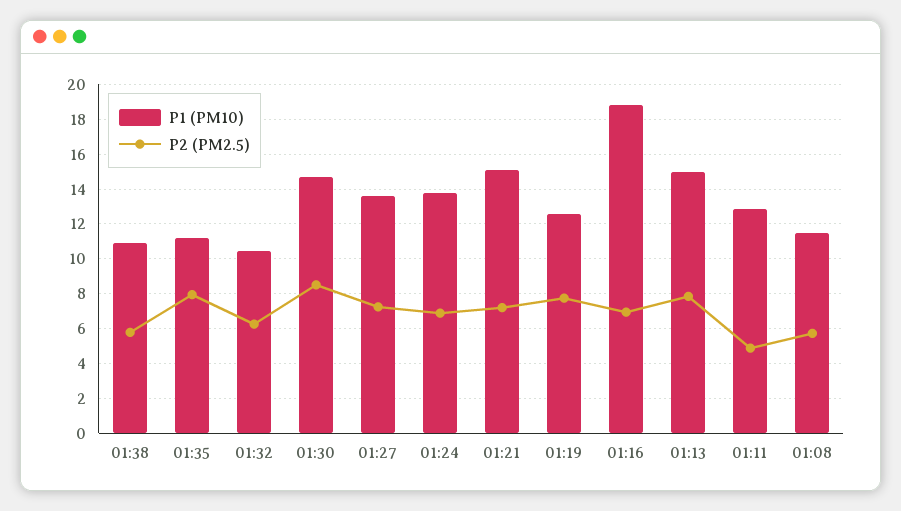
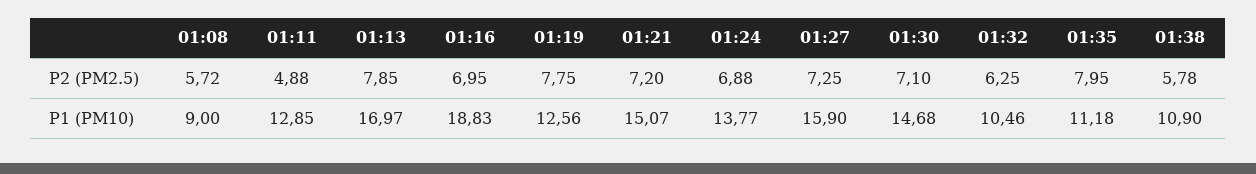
  {
    "P1 (PM10)": {
      "01:38": 10.9,
      "01:35": 11.18,
      "01:32": 10.46,
      "01:30": 14.68,
-     "01:27": 13.5,
+     "01:27": 15.9,
      "01:24": 13.77,
      "01:21": 15.07,
      "01:19": 12.56,
      "01:16": 18.83,
-     "01:13": 15,
+     "01:13": 16.97,
      "01:11": 12.85,
-     "01:08": 11.5
+     "01:08": 9
    },
    "P2 (PM2.5)": {
      "01:38": 5.78,
      "01:35": 7.95,
      "01:32": 6.25,
-     "01:30": 8.5,
+     "01:30": 7.1,
      "01:27": 7.25,
      "01:24": 6.88,
      "01:21": 7.2,
      "01:19": 7.75,
      "01:16": 6.95,
      "01:13": 7.85,
      "01:11": 4.88,
      "01:08": 5.72
    }
  }

